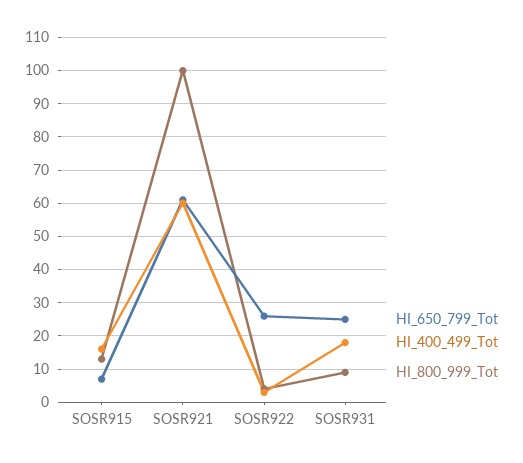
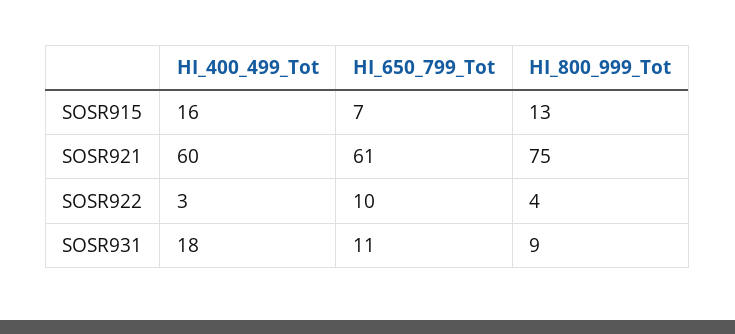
  {
    "HI_650_799_Tot": {
      "SOSR915": 7,
      "SOSR921": 61,
-     "SOSR922": 25,
+     "SOSR922": 10,
-     "SOSR931": 25
+     "SOSR931": 11
    },
    "HI_400_499_Tot": {
      "SOSR915": 16,
      "SOSR921": 60,
      "SOSR922": 3,
      "SOSR931": 18
    },
    "HI_800_999_Tot": {
      "SOSR915": 13,
-     "SOSR921": 100,
+     "SOSR921": 75,
      "SOSR922": 4,
      "SOSR931": 9
    }
  }

